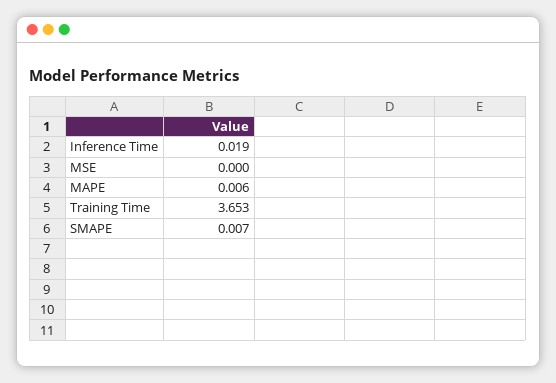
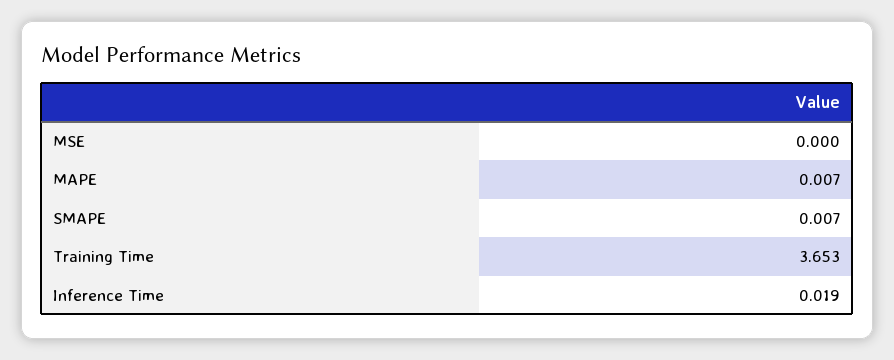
  {
    "Inference Time": 0.019,
    "MSE": 0,
-   "MAPE": 0.006,
+   "MAPE": 0.007,
    "Training Time": 3.653,
    "SMAPE": 0.007
  }

